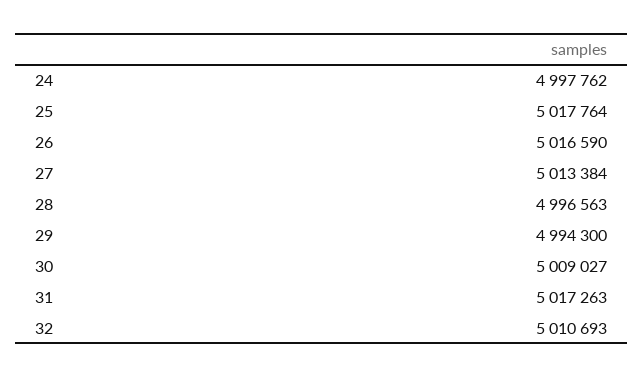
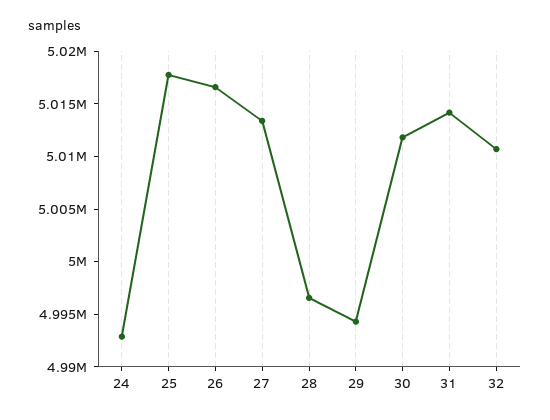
  {
-   "24": 4997762,
+   "24": 4993000,
    "25": 5017764,
    "26": 5016590,
    "27": 5013384,
    "28": 4996563,
    "29": 4994300,
-   "30": 5009027,
+   "30": 5012000,
-   "31": 5017263,
+   "31": 5014000,
    "32": 5010693
  }

